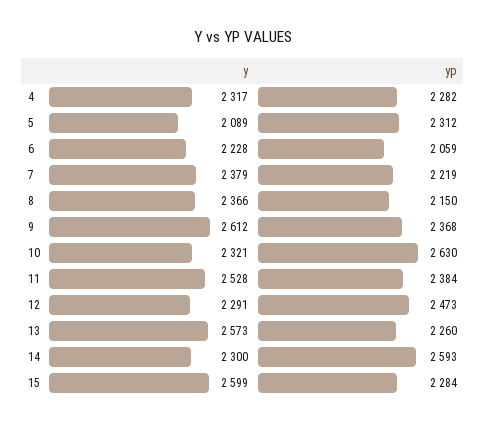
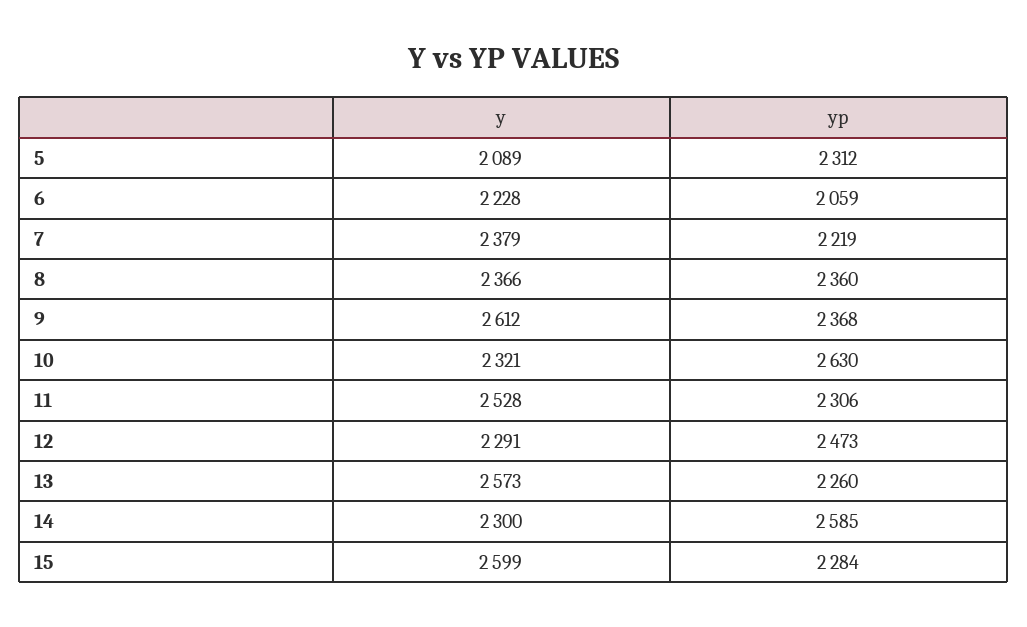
  {
    "y": {
-     "4": 2317,
      "5": 2089,
      "6": 2228,
      "7": 2379,
      "8": 2366,
      "9": 2612,
      "10": 2321,
      "11": 2528,
      "12": 2291,
      "13": 2573,
      "14": 2300,
      "15": 2599
    },
    "yp": {
-     "4": 2282,
      "5": 2312,
      "6": 2059,
      "7": 2219,
-     "8": 2150,
+     "8": 2360,
      "9": 2368,
      "10": 2630,
-     "11": 2384,
+     "11": 2306,
      "12": 2473,
      "13": 2260,
-     "14": 2593,
+     "14": 2585,
      "15": 2284
    }
  }

